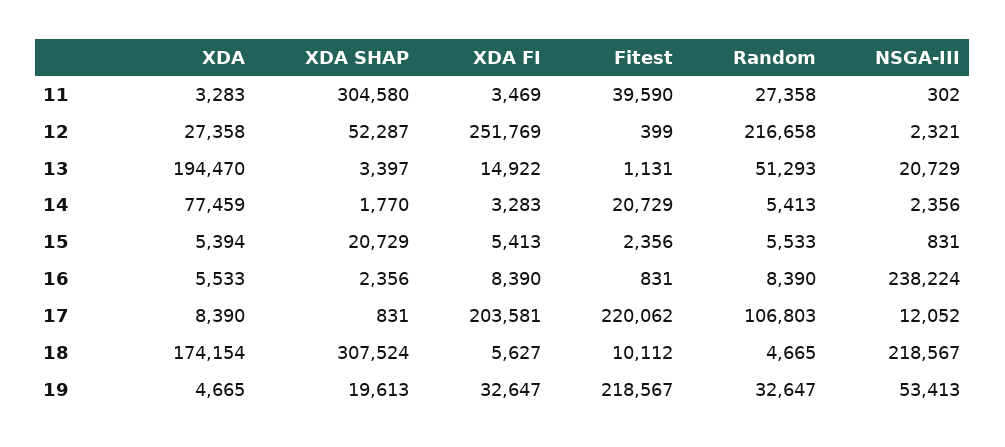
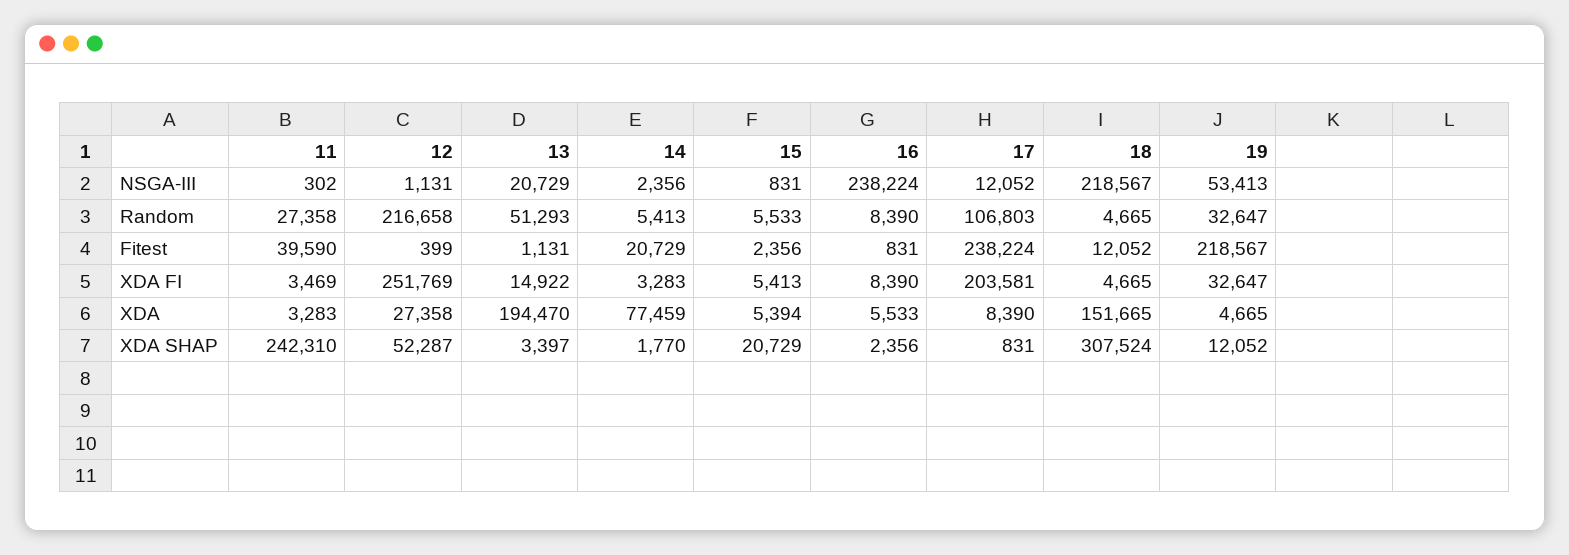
  {
    "XDA": {
      "11": 3283,
      "12": 27358,
      "13": 194470,
      "14": 77459,
      "15": 5394,
      "16": 5533,
      "17": 8390,
-     "18": 174154,
+     "18": 151665,
      "19": 4665
    },
    "XDA SHAP": {
-     "11": 304580,
+     "11": 242310,
      "12": 52287,
      "13": 3397,
      "14": 1770,
      "15": 20729,
      "16": 2356,
      "17": 831,
      "18": 307524,
-     "19": 19613
+     "19": 12052
    },
    "XDA FI": {
      "11": 3469,
      "12": 251769,
      "13": 14922,
      "14": 3283,
      "15": 5413,
      "16": 8390,
      "17": 203581,
-     "18": 5627,
+     "18": 4665,
      "19": 32647
    },
    "Fitest": {
      "11": 39590,
      "12": 399,
      "13": 1131,
      "14": 20729,
      "15": 2356,
      "16": 831,
-     "17": 220062,
+     "17": 238224,
-     "18": 10112,
+     "18": 12052,
      "19": 218567
    },
    "Random": {
      "11": 27358,
      "12": 216658,
      "13": 51293,
      "14": 5413,
      "15": 5533,
      "16": 8390,
      "17": 106803,
      "18": 4665,
      "19": 32647
    },
    "NSGA-III": {
      "11": 302,
-     "12": 2321,
+     "12": 1131,
      "13": 20729,
      "14": 2356,
      "15": 831,
      "16": 238224,
      "17": 12052,
      "18": 218567,
      "19": 53413
    }
  }

